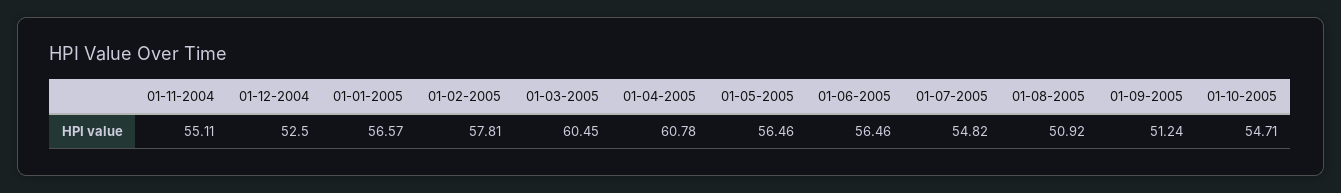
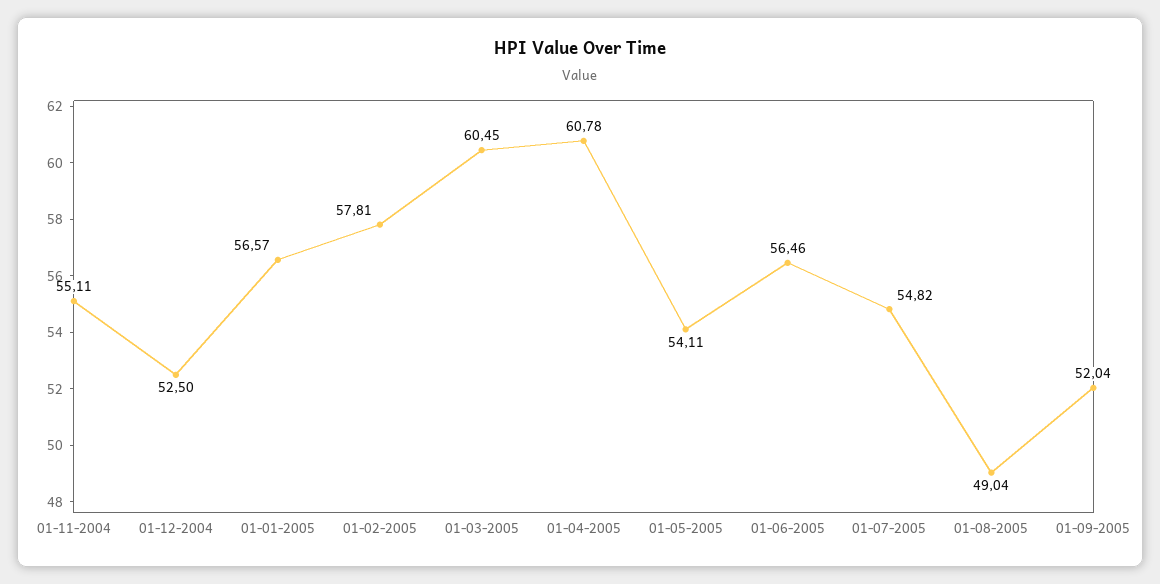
  {
    "01-11-2004": 55.11,
    "01-12-2004": 52.5,
    "01-01-2005": 56.57,
    "01-02-2005": 57.81,
    "01-03-2005": 60.45,
    "01-04-2005": 60.78,
-   "01-05-2005": 56.46,
+   "01-05-2005": 54.11,
    "01-06-2005": 56.46,
    "01-07-2005": 54.82,
-   "01-08-2005": 50.92,
+   "01-08-2005": 49.04,
-   "01-09-2005": 51.24,
+   "01-09-2005": 52.04
-   "01-10-2005": 54.71
  }

